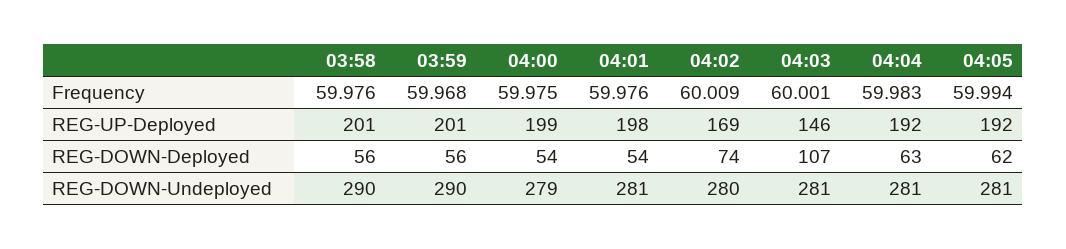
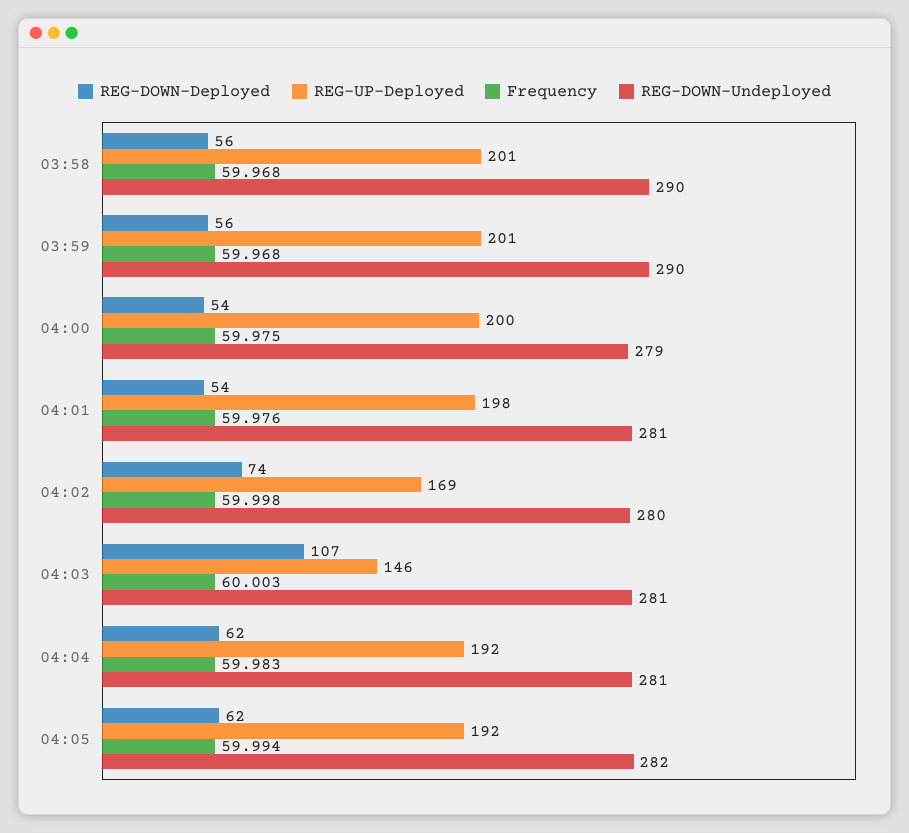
  {
    "Frequency": {
-     "03:58": 59.976,
+     "03:58": 59.968,
      "03:59": 59.968,
      "04:00": 59.975,
      "04:01": 59.976,
-     "04:02": 60.009,
+     "04:02": 59.998,
-     "04:03": 60.001,
+     "04:03": 60.003,
      "04:04": 59.983,
      "04:05": 59.994
    },
    "REG-UP-Deployed": {
      "03:58": 201,
      "03:59": 201,
-     "04:00": 199,
+     "04:00": 200,
      "04:01": 198,
      "04:02": 169,
      "04:03": 146,
      "04:04": 192,
      "04:05": 192
    },
    "REG-DOWN-Deployed": {
      "03:58": 56,
      "03:59": 56,
      "04:00": 54,
      "04:01": 54,
      "04:02": 74,
      "04:03": 107,
-     "04:04": 63,
+     "04:04": 62,
      "04:05": 62
    },
    "REG-DOWN-Undeployed": {
      "03:58": 290,
      "03:59": 290,
      "04:00": 279,
      "04:01": 281,
      "04:02": 280,
      "04:03": 281,
      "04:04": 281,
-     "04:05": 281
+     "04:05": 282
    }
  }

